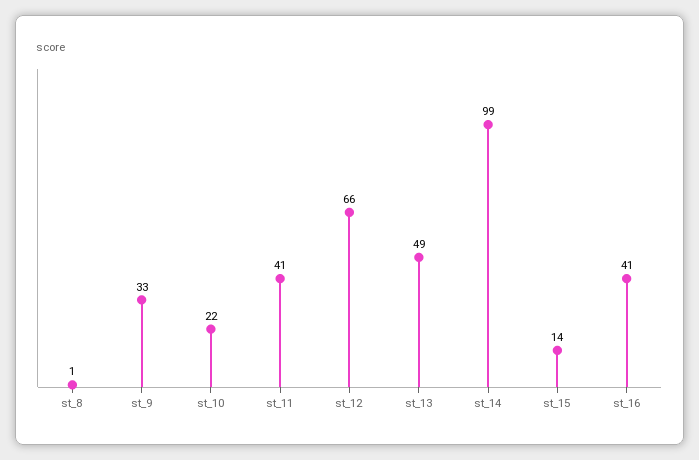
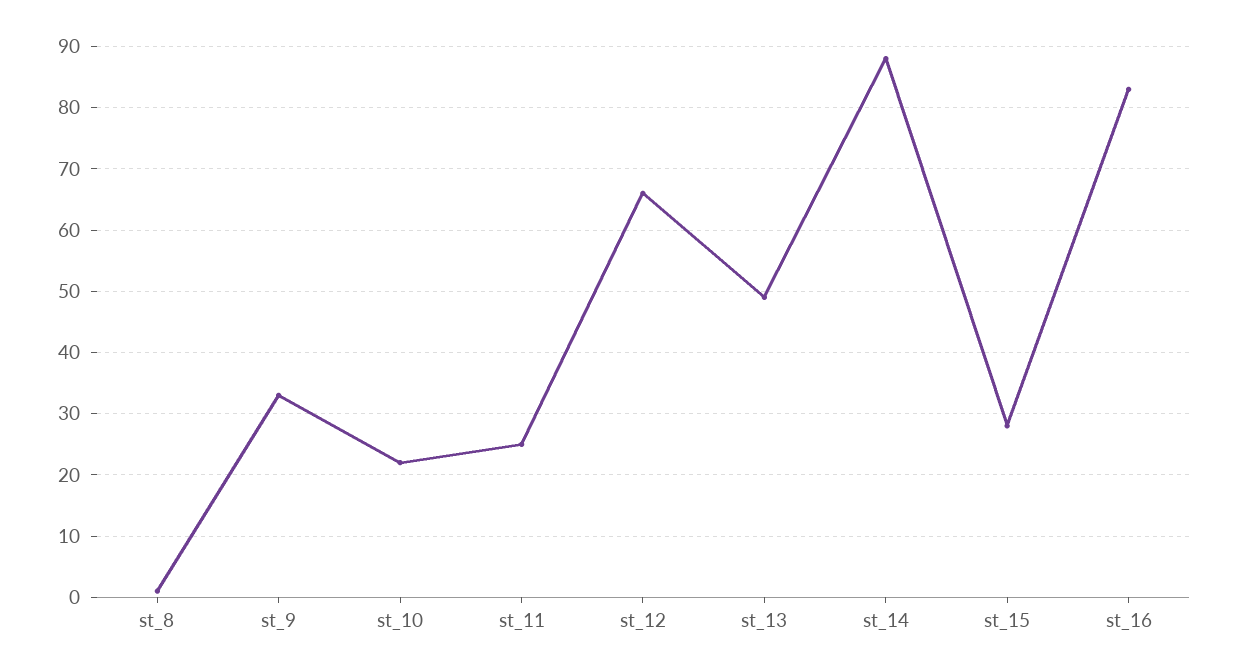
  {
    "st_8": 1,
    "st_9": 33,
    "st_10": 22,
-   "st_11": 41,
+   "st_11": 25,
    "st_12": 66,
    "st_13": 49,
-   "st_14": 99,
+   "st_14": 88,
-   "st_15": 14,
+   "st_15": 28,
-   "st_16": 41
+   "st_16": 83
  }

